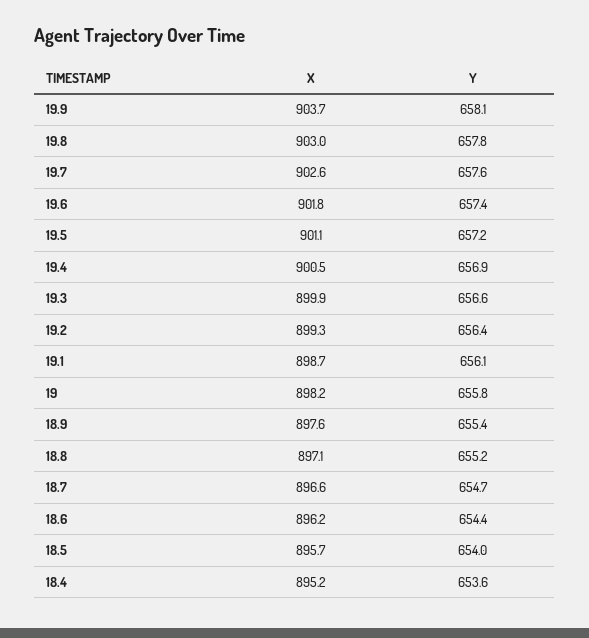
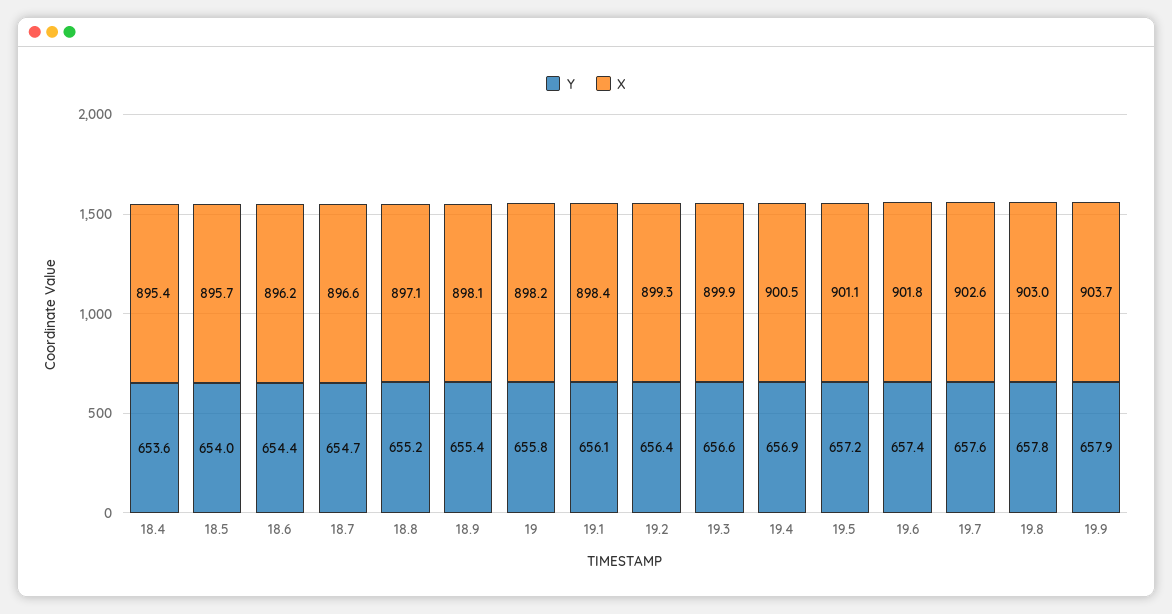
  {
    "X": {
      "19.9": 903.7,
      "19.8": 903,
      "19.7": 902.6,
      "19.6": 901.8,
      "19.5": 901.1,
      "19.4": 900.5,
      "19.3": 899.9,
      "19.2": 899.3,
-     "19.1": 898.7,
+     "19.1": 898.4,
      "19": 898.2,
-     "18.9": 897.6,
+     "18.9": 898.1,
      "18.8": 897.1,
      "18.7": 896.6,
      "18.6": 896.2,
      "18.5": 895.7,
-     "18.4": 895.2
+     "18.4": 895.4
    },
    "Y": {
-     "19.9": 658.1,
+     "19.9": 657.9,
      "19.8": 657.8,
      "19.7": 657.6,
      "19.6": 657.4,
      "19.5": 657.2,
      "19.4": 656.9,
      "19.3": 656.6,
      "19.2": 656.4,
      "19.1": 656.1,
      "19": 655.8,
      "18.9": 655.4,
      "18.8": 655.2,
      "18.7": 654.7,
      "18.6": 654.4,
      "18.5": 654,
      "18.4": 653.6
    }
  }

